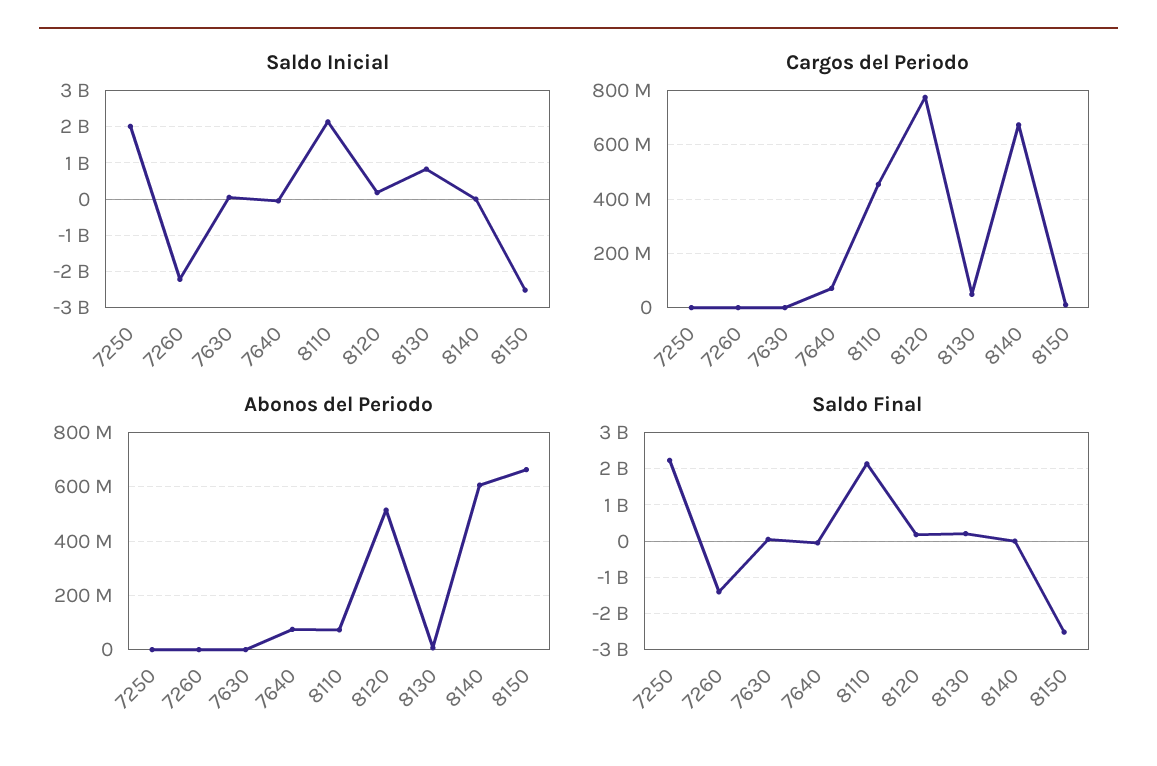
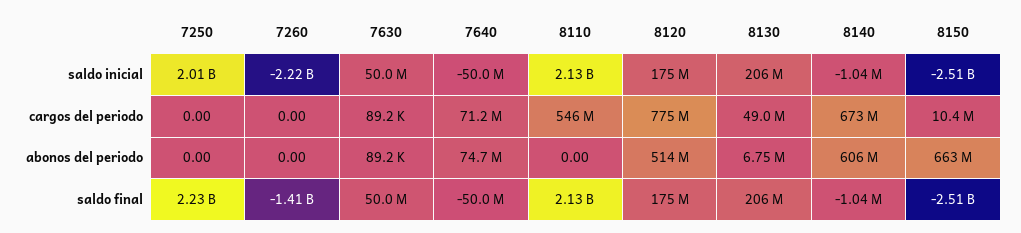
  {
    "Saldo Inicial": {
      "7250": 2010000000,
      "7260": -2220000000,
      "7630": 50000000,
      "7640": -50000000,
      "8110": 2130000000,
      "8120": 175000000,
-     "8130": 800000000,
+     "8130": 206000000,
      "8140": -1040000,
      "8150": -2510000000
    },
    "Cargos del Periodo": {
      "7250": 0,
      "7260": 0,
      "7630": 89200,
      "7640": 71200000,
-     "8110": 450000000,
+     "8110": 546000000,
      "8120": 775000000,
      "8130": 49000000,
      "8140": 673000000,
      "8150": 10400000
    },
    "Abonos del Periodo": {
      "7250": 0,
      "7260": 0,
      "7630": 89200,
      "7640": 74700000,
-     "8110": 75000000,
+     "8110": 0,
      "8120": 514000000,
      "8130": 6750000,
      "8140": 606000000,
      "8150": 663000000
    },
    "Saldo Final": {
      "7250": 2230000000,
      "7260": -1410000000,
      "7630": 50000000,
      "7640": -50000000,
      "8110": 2130000000,
      "8120": 175000000,
      "8130": 206000000,
      "8140": -1040000,
      "8150": -2510000000
    }
  }

